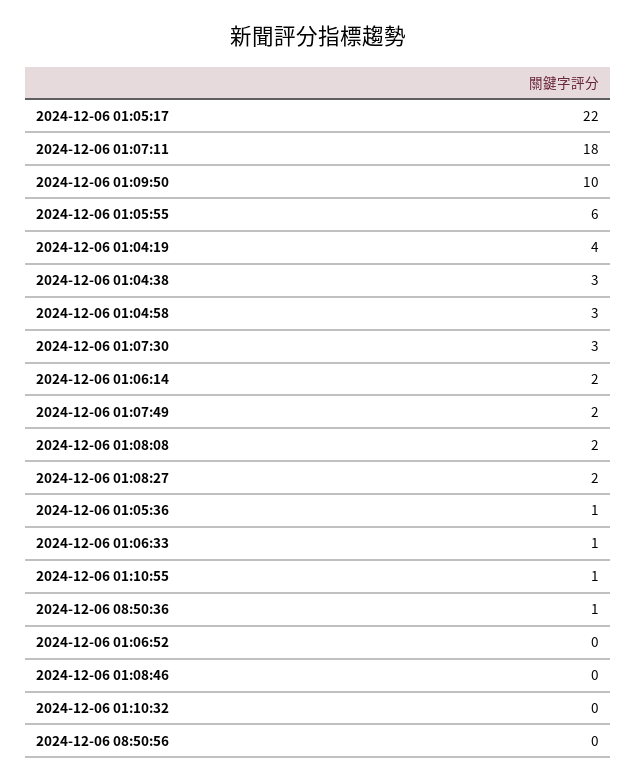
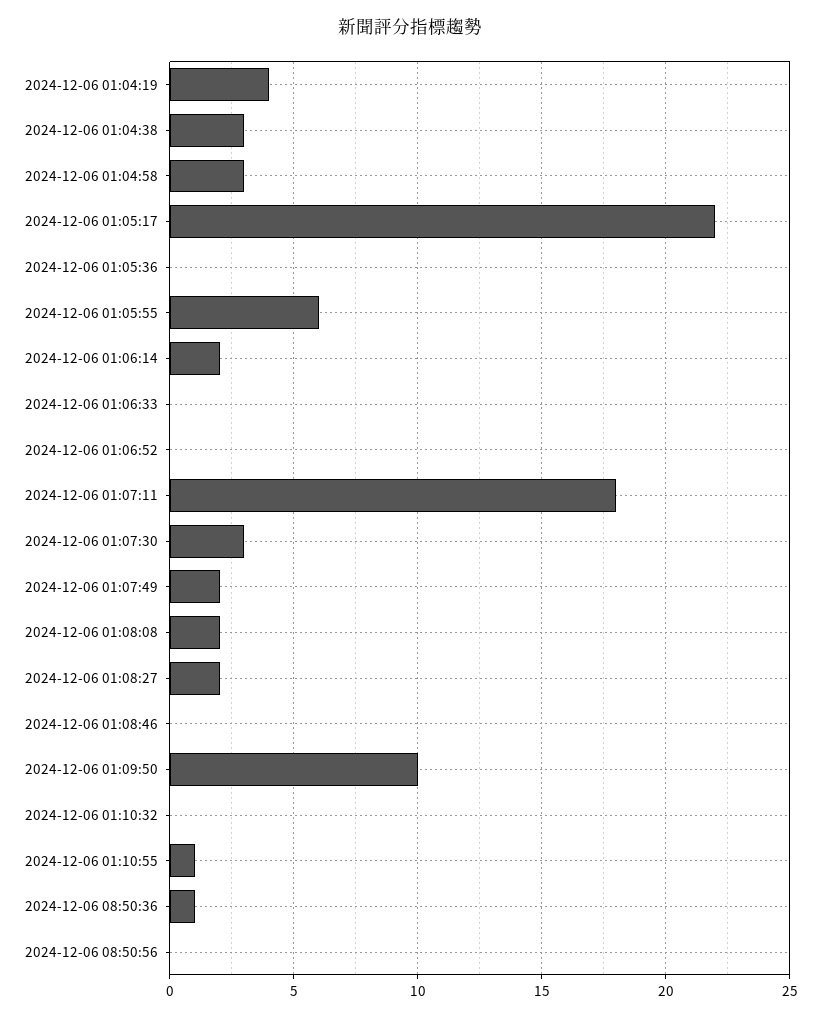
  {
    "2024-12-06 01:05:17": 22,
    "2024-12-06 01:07:11": 18,
    "2024-12-06 01:09:50": 10,
    "2024-12-06 01:05:55": 6,
    "2024-12-06 01:04:19": 4,
    "2024-12-06 01:04:38": 3,
    "2024-12-06 01:04:58": 3,
    "2024-12-06 01:07:30": 3,
    "2024-12-06 01:06:14": 2,
    "2024-12-06 01:07:49": 2,
    "2024-12-06 01:08:08": 2,
    "2024-12-06 01:08:27": 2,
-   "2024-12-06 01:05:36": 1,
+   "2024-12-06 01:05:36": 0,
-   "2024-12-06 01:06:33": 1,
+   "2024-12-06 01:06:33": 0,
    "2024-12-06 01:10:55": 1,
    "2024-12-06 08:50:36": 1,
    "2024-12-06 01:06:52": 0,
    "2024-12-06 01:08:46": 0,
    "2024-12-06 01:10:32": 0,
    "2024-12-06 08:50:56": 0
  }

